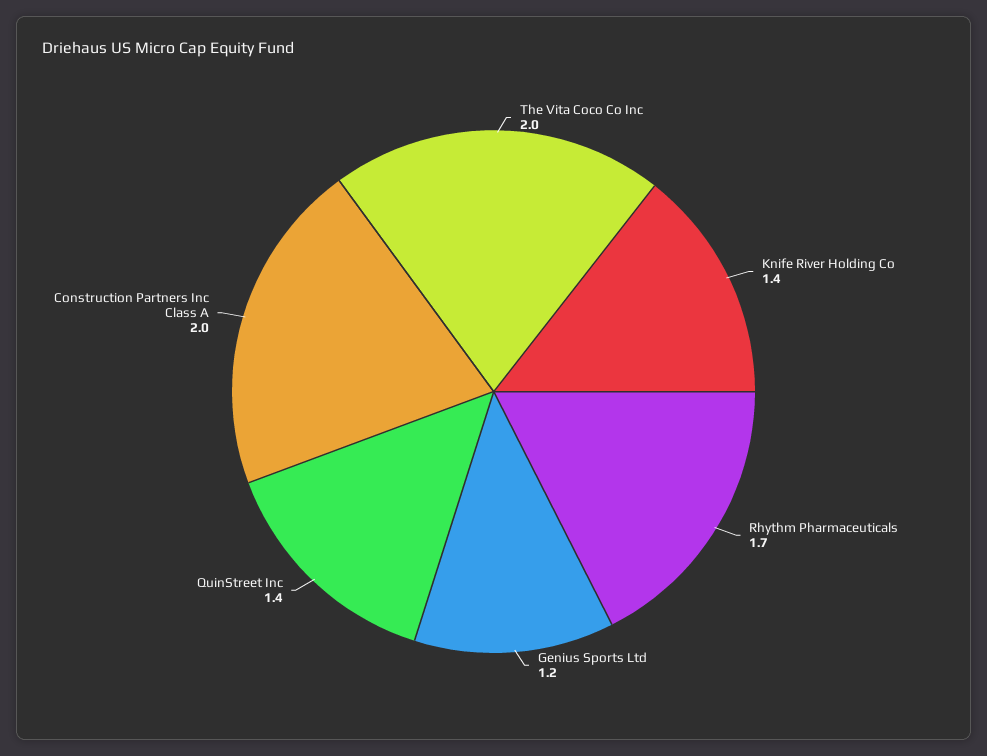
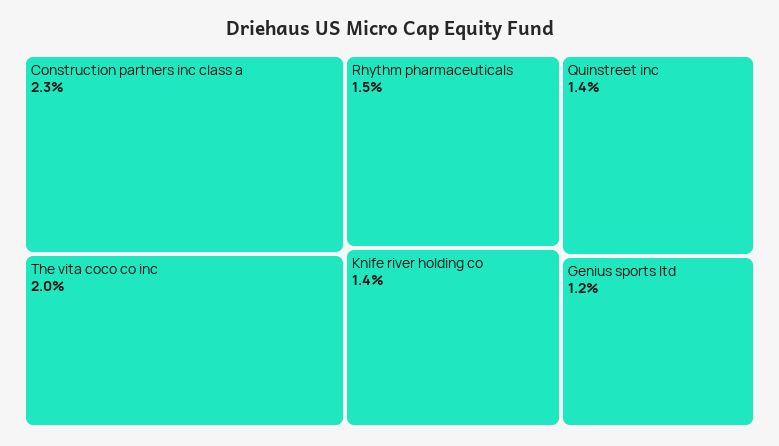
  {
    "The Vita Coco Co Inc": 2,
    "Knife River Holding Co": 1.4,
-   "Rhythm Pharmaceuticals": 1.7,
+   "Rhythm Pharmaceuticals": 1.5,
    "Genius Sports Ltd": 1.2,
    "QuinStreet Inc": 1.4,
-   "Construction Partners Inc Class A": 2
+   "Construction Partners Inc Class A": 2.3
  }

